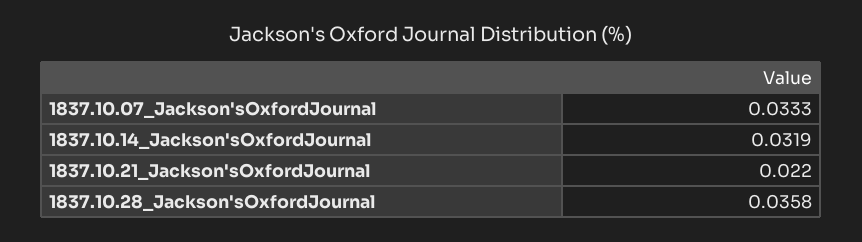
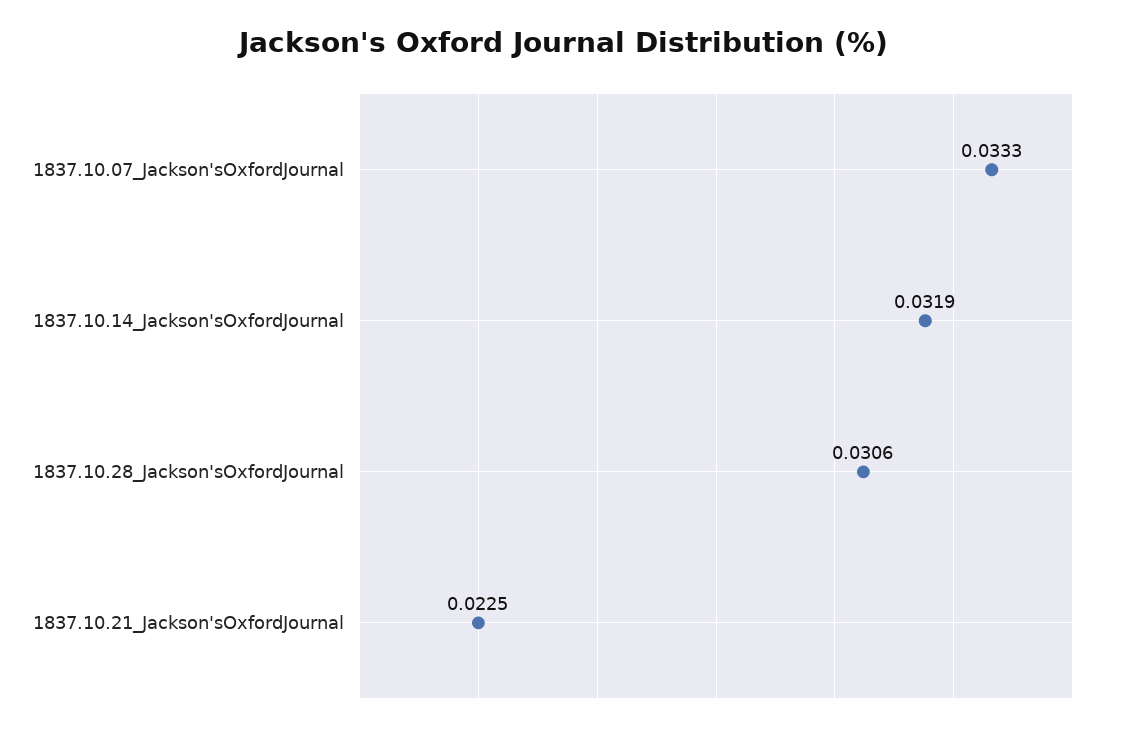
  {
    "1837.10.07_Jackson'sOxfordJournal": 0.0333,
    "1837.10.14_Jackson'sOxfordJournal": 0.0319,
-   "1837.10.21_Jackson'sOxfordJournal": 0.022,
+   "1837.10.21_Jackson'sOxfordJournal": 0.0225,
-   "1837.10.28_Jackson'sOxfordJournal": 0.0358
+   "1837.10.28_Jackson'sOxfordJournal": 0.0306
  }

